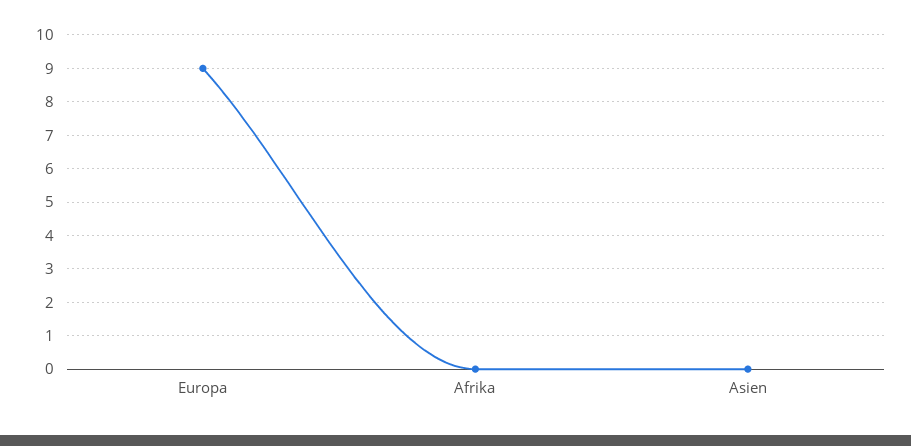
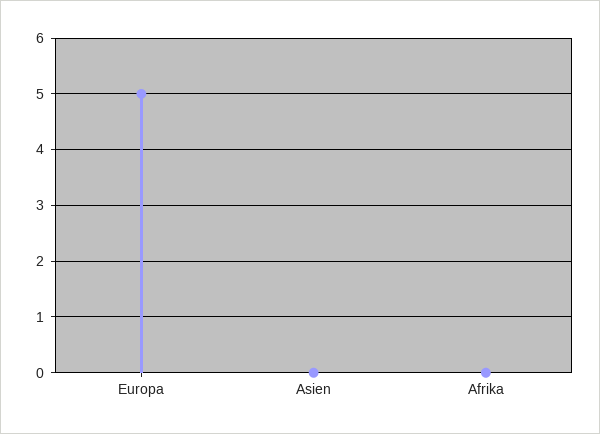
  {
-   "Europa": 9,
+   "Europa": 5,
    "Afrika": 0,
    "Asien": 0
  }

